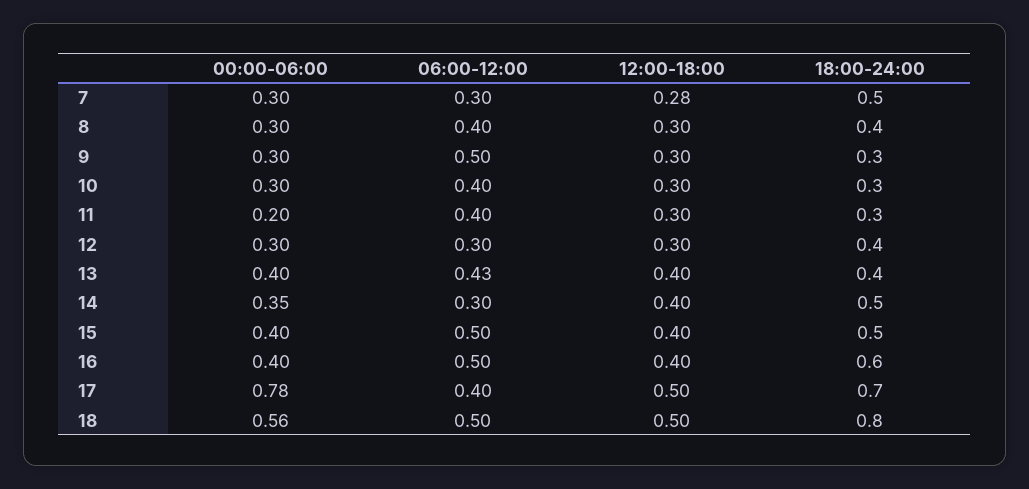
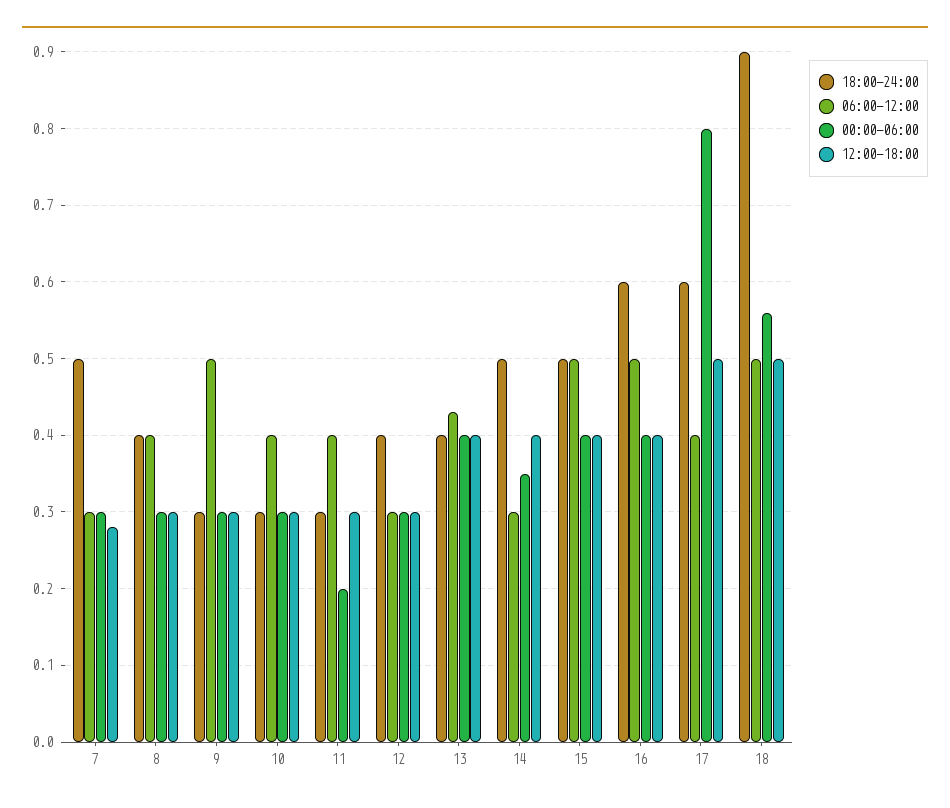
  {
    "00:00-06:00": {
      "7": 0.3,
      "8": 0.3,
      "9": 0.3,
      "10": 0.3,
      "11": 0.2,
      "12": 0.3,
      "13": 0.4,
      "14": 0.35,
      "15": 0.4,
      "16": 0.4,
-     "17": 0.78,
+     "17": 0.8,
      "18": 0.56
    },
    "06:00-12:00": {
      "7": 0.3,
      "8": 0.4,
      "9": 0.5,
      "10": 0.4,
      "11": 0.4,
      "12": 0.3,
      "13": 0.43,
      "14": 0.3,
      "15": 0.5,
      "16": 0.5,
      "17": 0.4,
      "18": 0.5
    },
    "12:00-18:00": {
      "7": 0.28,
      "8": 0.3,
      "9": 0.3,
      "10": 0.3,
      "11": 0.3,
      "12": 0.3,
      "13": 0.4,
      "14": 0.4,
      "15": 0.4,
      "16": 0.4,
      "17": 0.5,
      "18": 0.5
    },
    "18:00-24:00": {
      "7": 0.5,
      "8": 0.4,
      "9": 0.3,
      "10": 0.3,
      "11": 0.3,
      "12": 0.4,
      "13": 0.4,
      "14": 0.5,
      "15": 0.5,
      "16": 0.6,
-     "17": 0.7,
+     "17": 0.6,
-     "18": 0.8
+     "18": 0.9
    }
  }

